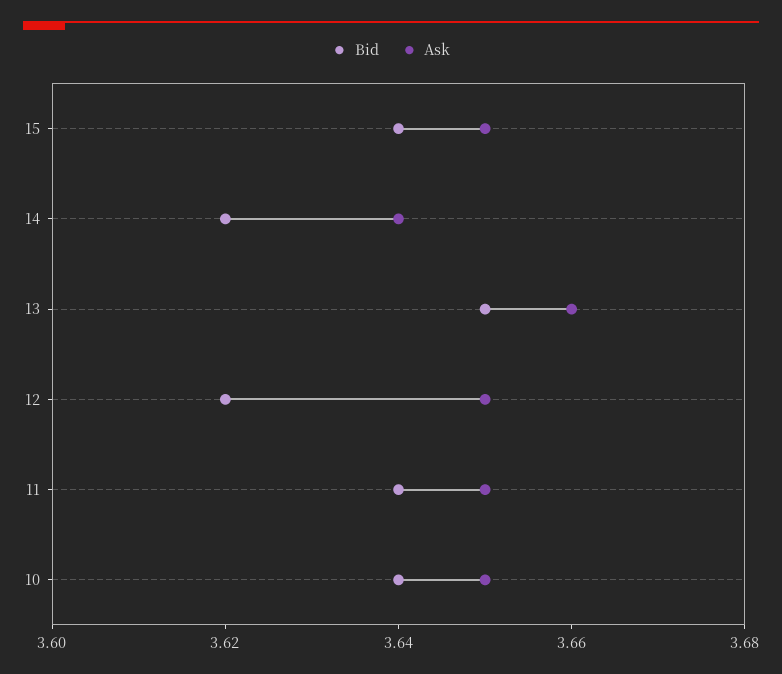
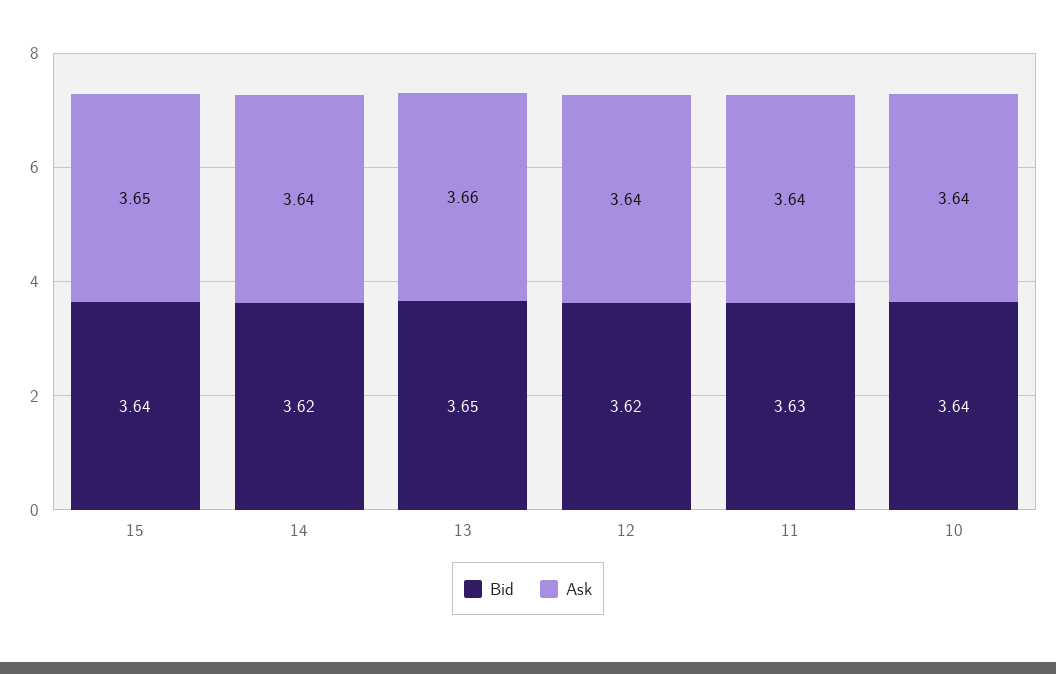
  {
    "Bid": {
      "15": 3.64,
      "14": 3.62,
      "13": 3.65,
      "12": 3.62,
-     "11": 3.64,
+     "11": 3.63,
      "10": 3.64
    },
    "Ask": {
      "15": 3.65,
      "14": 3.64,
      "13": 3.66,
-     "12": 3.65,
+     "12": 3.64,
-     "11": 3.65,
+     "11": 3.64,
-     "10": 3.65
+     "10": 3.64
    }
  }

